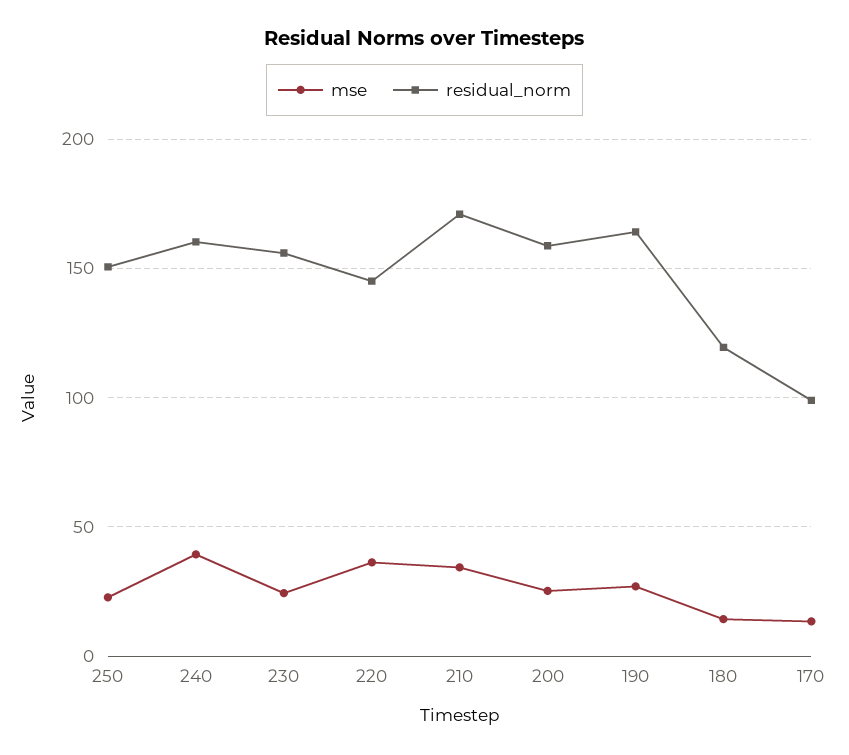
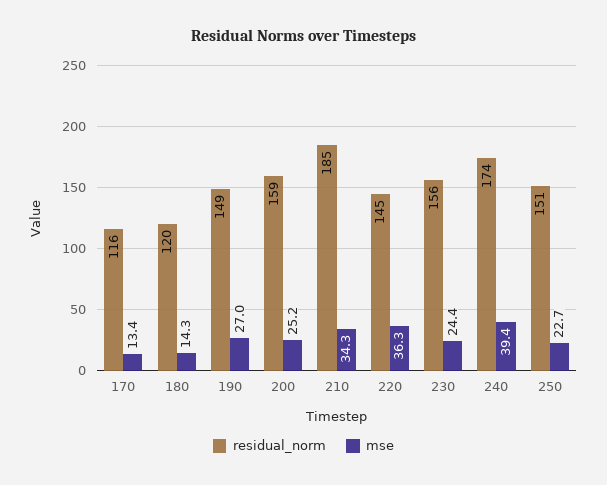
  {
    "mse": {
      "250": 22.7,
      "240": 39.4,
      "230": 24.4,
      "220": 36.3,
      "210": 34.3,
      "200": 25.2,
      "190": 27,
      "180": 14.3,
      "170": 13.4
    },
    "residual_norm": {
      "250": 151,
-     "240": 160,
+     "240": 174,
      "230": 156,
      "220": 145,
-     "210": 170,
+     "210": 185,
      "200": 159,
-     "190": 165,
+     "190": 149,
      "180": 120,
-     "170": 100
+     "170": 116
    }
  }

